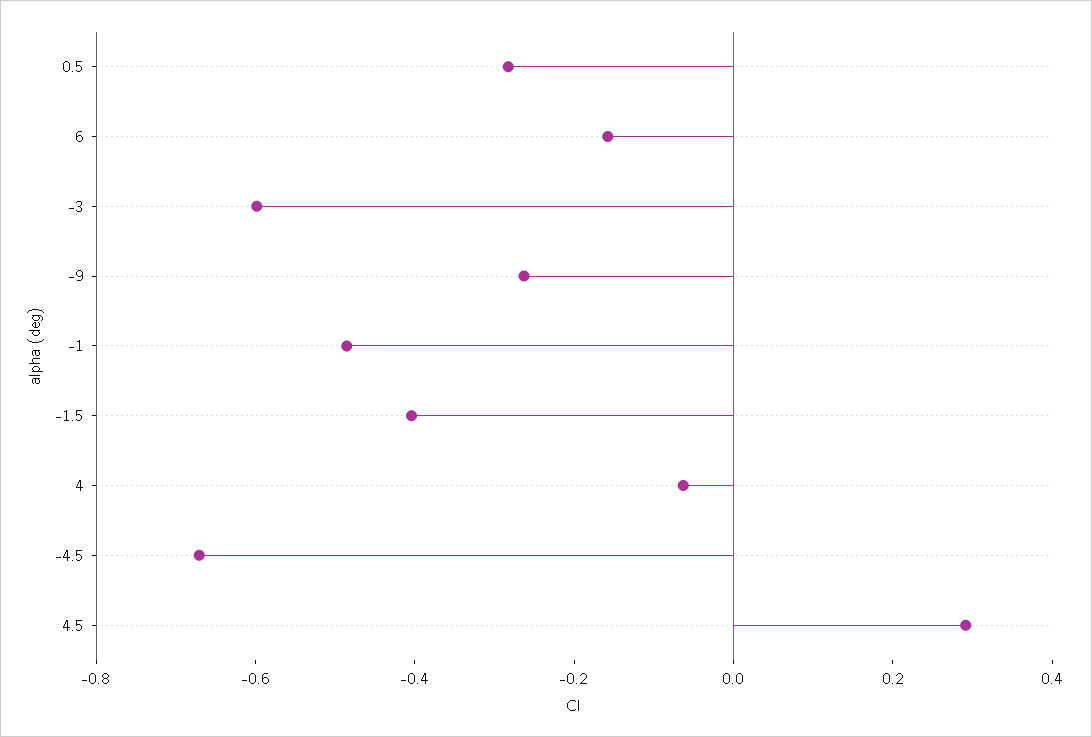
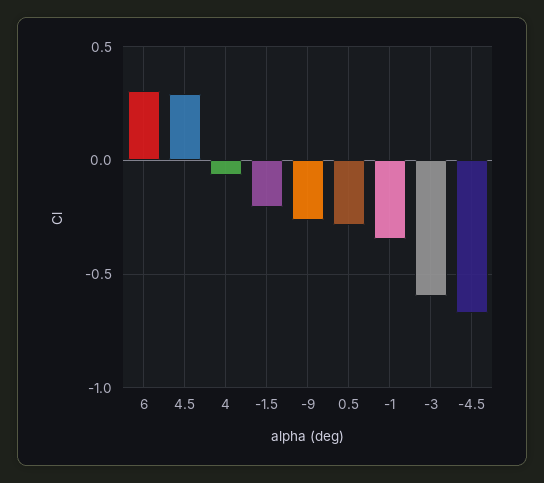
  {
    "0.5": -0.3,
-   "6": -0.15,
+   "6": 0.3,
    "-3": -0.6,
    "-9": -0.25,
-   "-1": -0.5,
+   "-1": -0.35,
-   "-1.5": -0.4,
+   "-1.5": -0.2,
    "4": -0.05,
    "-4.5": -0.65,
    "4.5": 0.3
  }

